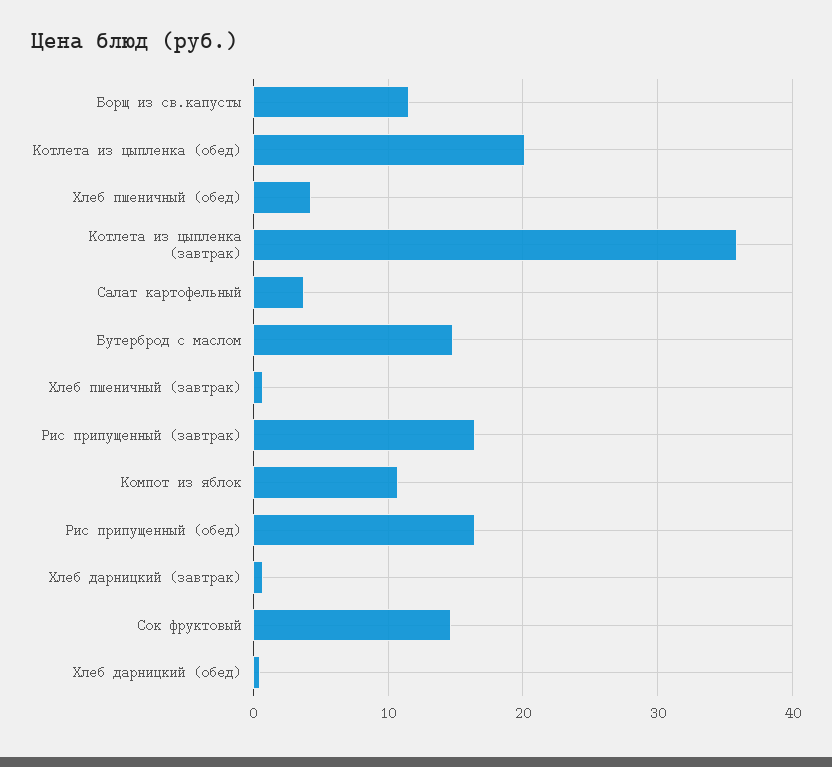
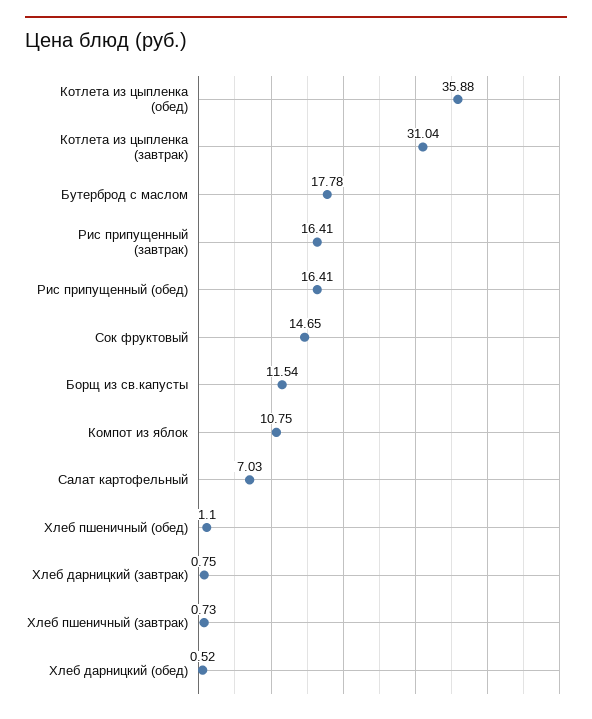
  {
    "Борщ из св.капусты": 11.54,
-   "Котлета из цыпленка (обед)": 20,
+   "Котлета из цыпленка (обед)": 35.88,
-   "Хлеб пшеничный (обед)": 4,
+   "Хлеб пшеничный (обед)": 1.1,
-   "Котлета из цыпленка (завтрак)": 36,
+   "Котлета из цыпленка (завтрак)": 31.04,
-   "Салат картофельный": 4,
+   "Салат картофельный": 7.03,
-   "Бутерброд с маслом": 15,
+   "Бутерброд с маслом": 17.78,
    "Хлеб пшеничный (завтрак)": 0.73,
    "Рис припущенный (завтрак)": 16.41,
    "Компот из яблок": 10.75,
    "Рис припущенный (обед)": 16.41,
    "Хлеб дарницкий (завтрак)": 0.75,
    "Сок фруктовый": 14.65,
    "Хлеб дарницкий (обед)": 0.52
  }

